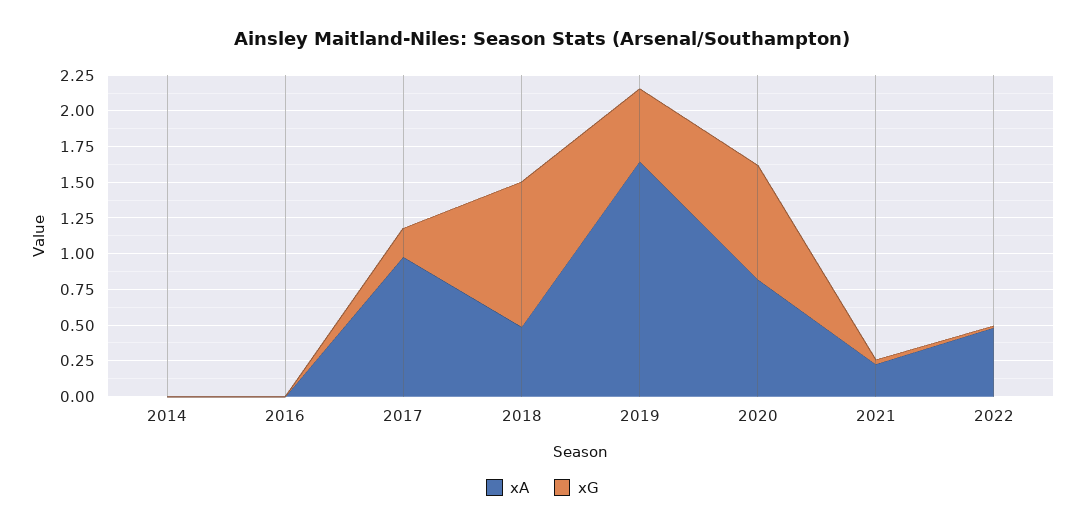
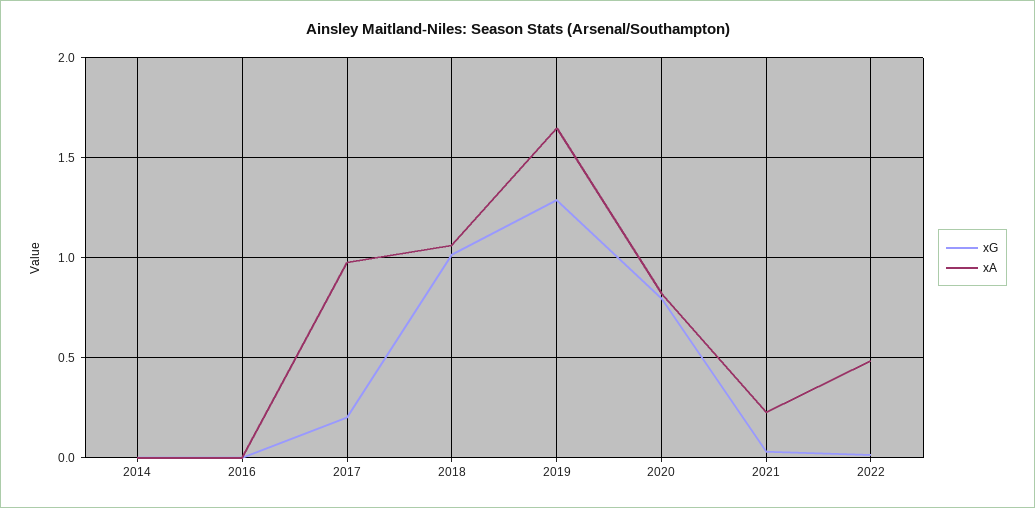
  {
    "xA": {
      "2014": 0,
      "2016": 0,
      "2017": 1,
-     "2018": 0.5,
+     "2018": 1.05,
      "2019": 1.65,
      "2020": 0.8,
      "2021": 0.25,
      "2022": 0.5
    },
    "xG": {
      "2014": 0,
      "2016": 0,
      "2017": 0.2,
      "2018": 1,
-     "2019": 0.5,
+     "2019": 1.3,
      "2020": 0.8,
      "2021": 0.05,
      "2022": 0
    }
  }

